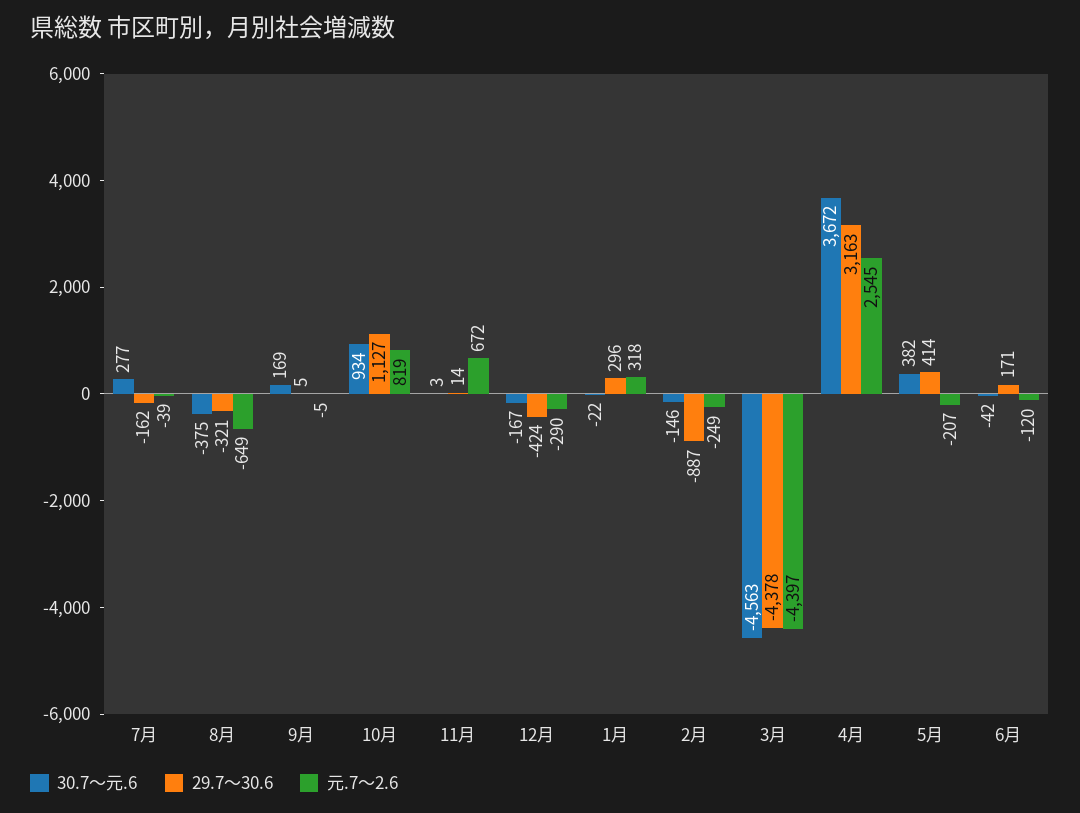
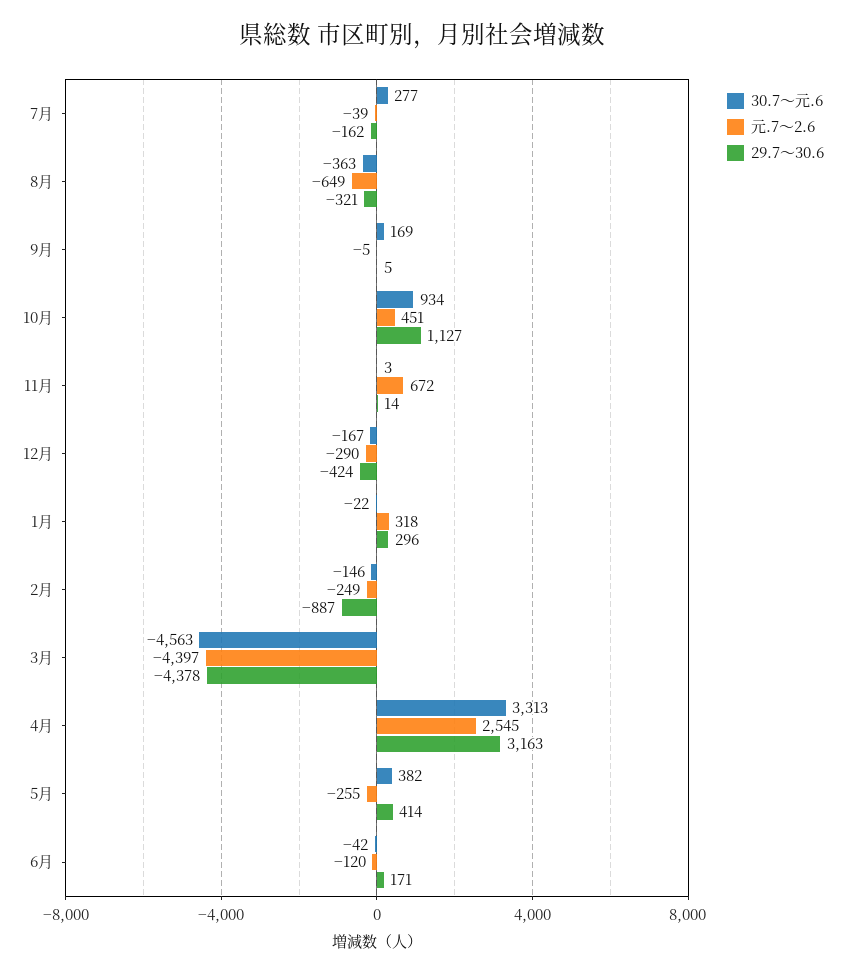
  {
    "30.7～元.6": {
      "7月": 277,
-     "8月": -375,
+     "8月": -363,
      "9月": 169,
      "10月": 934,
      "11月": 3,
      "12月": -167,
      "1月": -22,
      "2月": -146,
      "3月": -4563,
-     "4月": 3672,
+     "4月": 3313,
      "5月": 382,
      "6月": -42
    },
    "29.7～30.6": {
      "7月": -162,
      "8月": -321,
      "9月": 5,
      "10月": 1127,
      "11月": 14,
      "12月": -424,
      "1月": 296,
      "2月": -887,
      "3月": -4378,
      "4月": 3163,
      "5月": 414,
      "6月": 171
    },
    "元.7～2.6": {
      "7月": -39,
      "8月": -649,
      "9月": -5,
-     "10月": 819,
+     "10月": 451,
      "11月": 672,
      "12月": -290,
      "1月": 318,
      "2月": -249,
      "3月": -4397,
      "4月": 2545,
-     "5月": -207,
+     "5月": -255,
      "6月": -120
    }
  }

